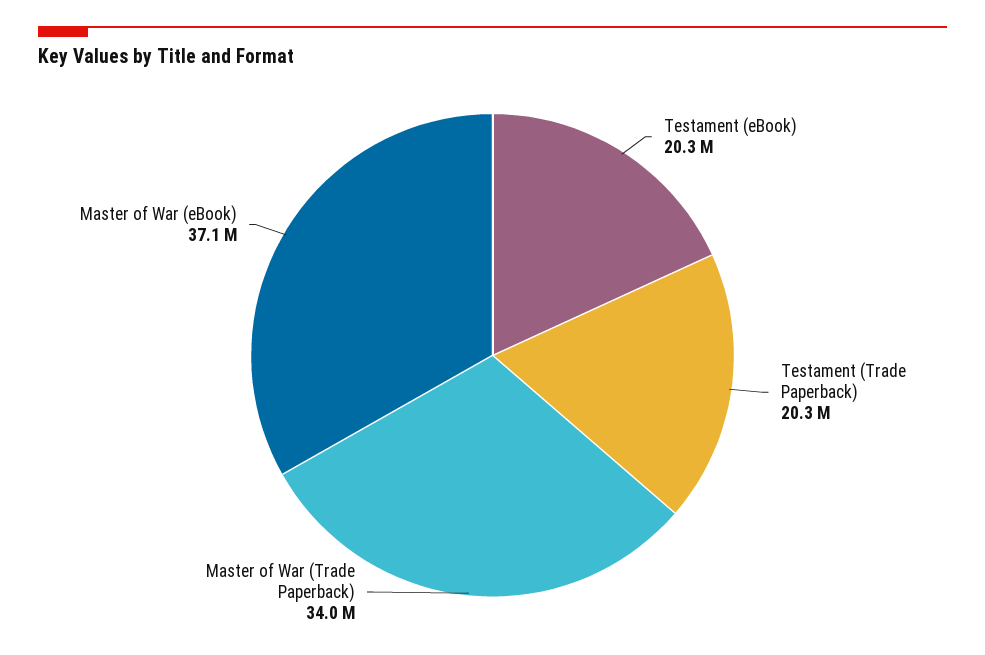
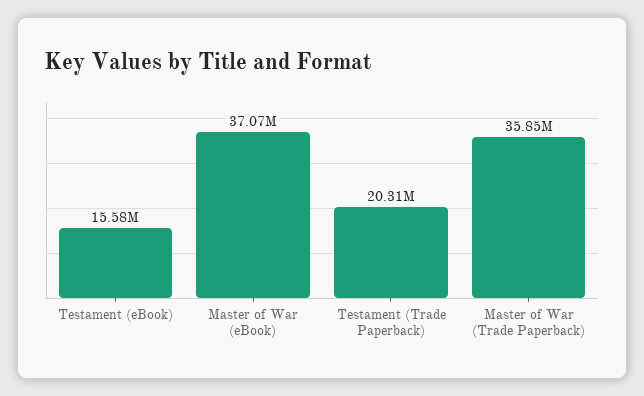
  {
-   "Testament (eBook)": 20300000,
+   "Testament (eBook)": 15580000,
    "Testament (Trade Paperback)": 20310000,
-   "Master of War (Trade Paperback)": 34000000,
+   "Master of War (Trade Paperback)": 35850000,
    "Master of War (eBook)": 37070000
  }

